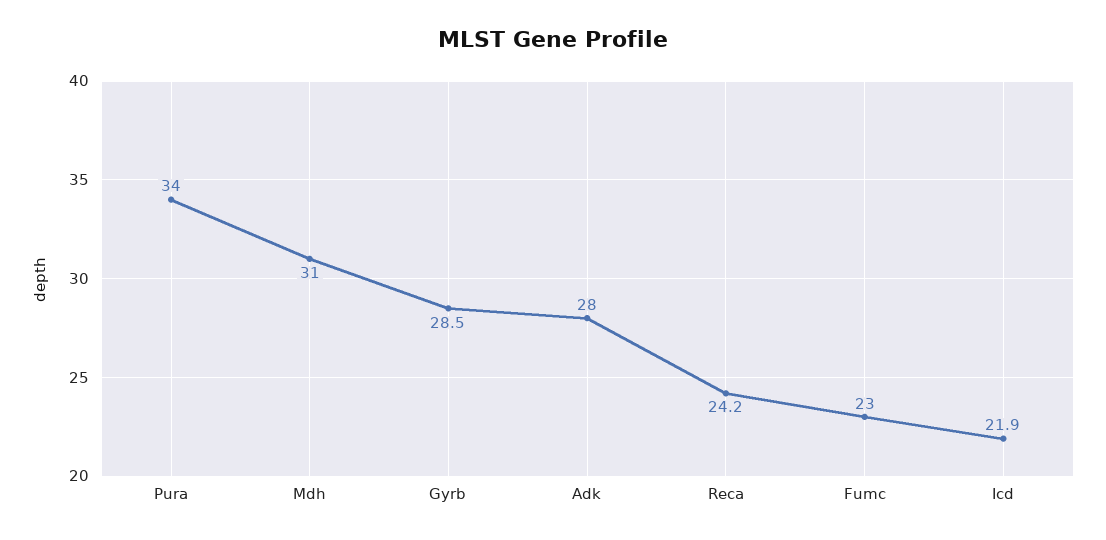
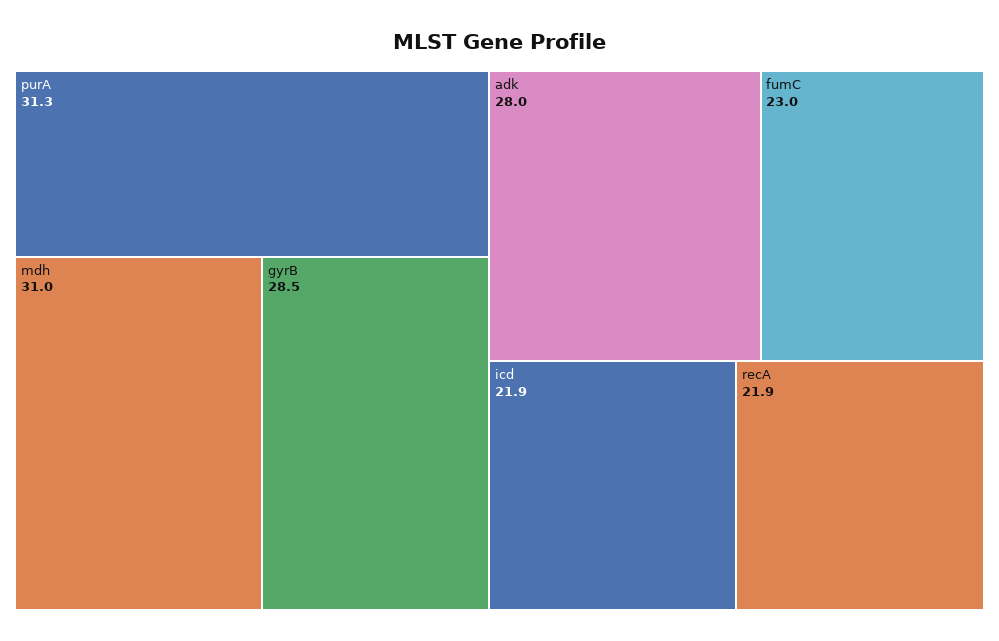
  {
-   "Pura": 34,
+   "Pura": 31.3,
    "Mdh": 31,
    "Gyrb": 28.5,
    "Adk": 28,
-   "Reca": 24.2,
+   "Reca": 21.9,
    "Fumc": 23,
    "Icd": 21.9
  }

